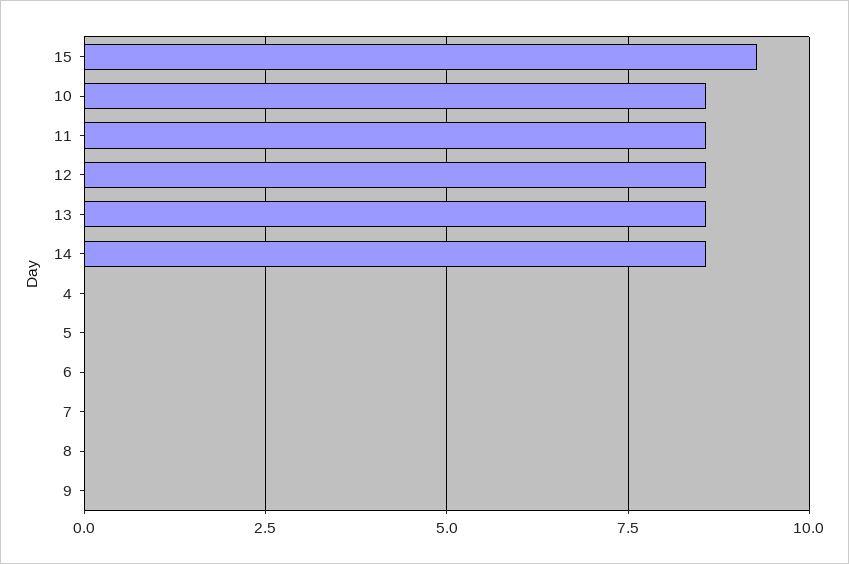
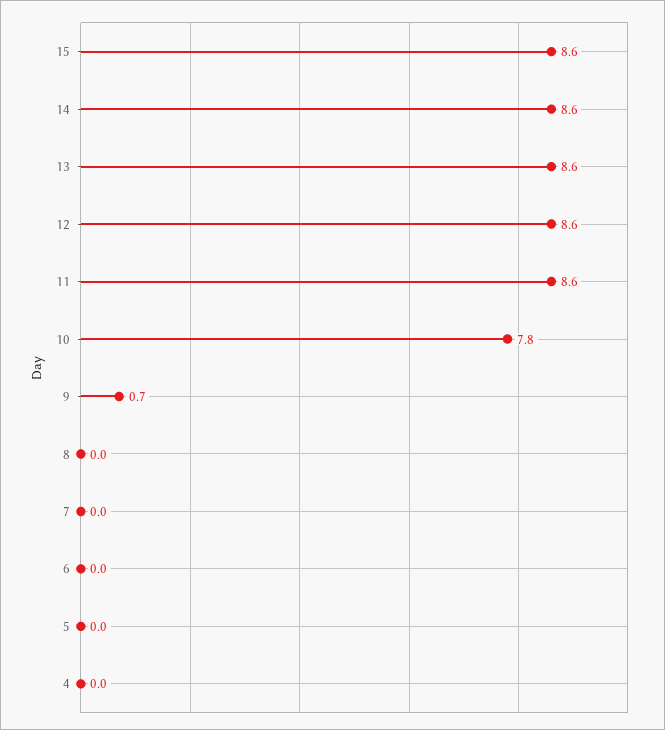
  {
-   "15": 9.25,
+   "15": 8.6,
-   "10": 8.5,
+   "10": 7.8,
    "11": 8.6,
    "12": 8.6,
    "13": 8.6,
    "14": 8.6,
    "4": 0,
    "5": 0,
    "6": 0,
    "7": 0,
    "8": 0,
-   "9": 0
+   "9": 0.7
  }

